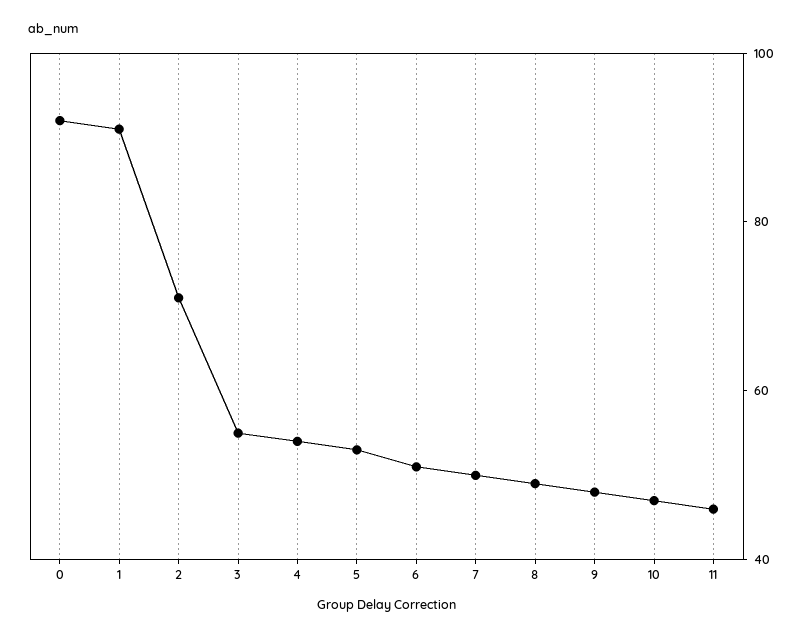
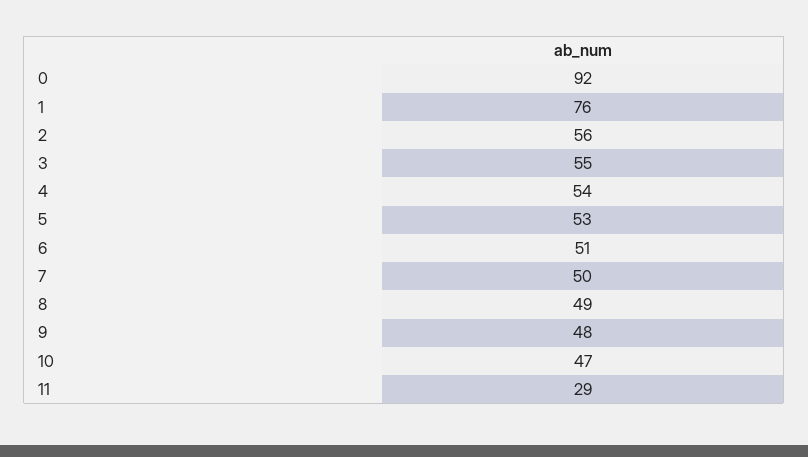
  {
    "0": 92,
-   "1": 90,
+   "1": 76,
-   "2": 70,
+   "2": 56,
    "3": 55,
    "4": 54,
    "5": 53,
    "6": 51,
    "7": 50,
    "8": 49,
    "9": 48,
    "10": 47,
-   "11": 45
+   "11": 29
  }

